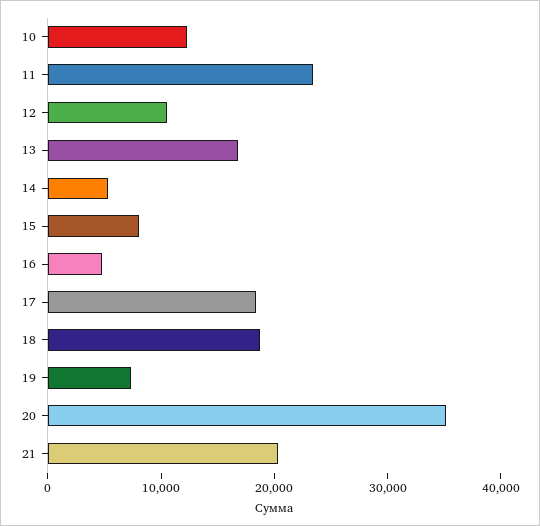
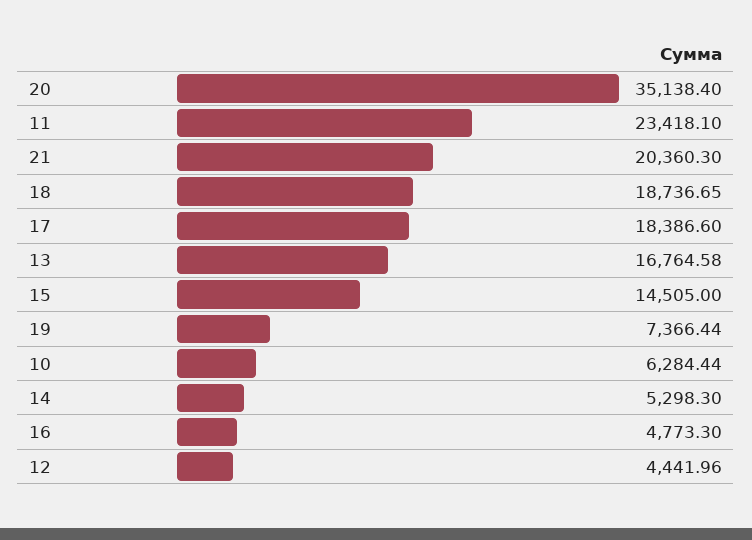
  {
-   "10": 12000,
+   "10": 6284.44,
    "11": 23418.1,
-   "12": 10000,
+   "12": 4441.96,
    "13": 16764.58,
    "14": 5298.3,
-   "15": 8000,
+   "15": 14505,
    "16": 4773.3,
    "17": 18386.6,
    "18": 18736.65,
    "19": 7366.44,
    "20": 35138.4,
    "21": 20360.3
  }

